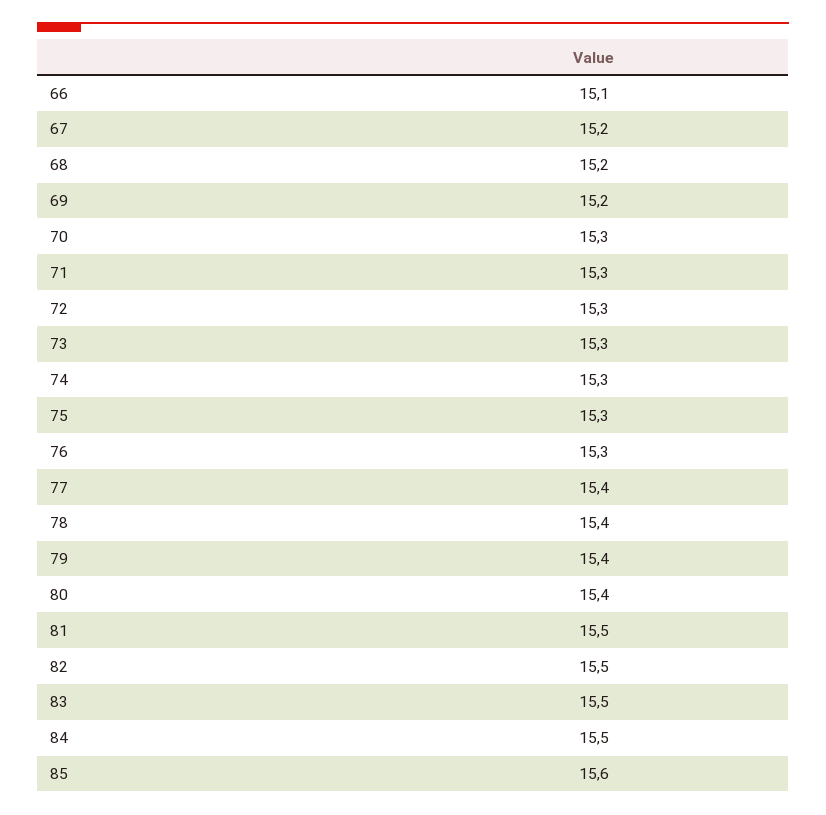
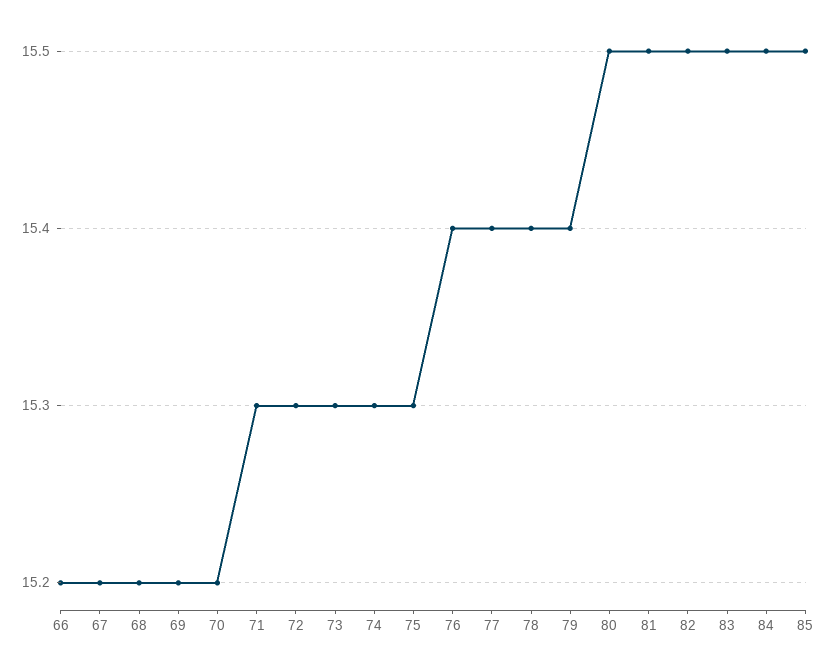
  {
-   "66": 15.1,
+   "66": 15.2,
    "67": 15.2,
    "68": 15.2,
    "69": 15.2,
-   "70": 15.3,
+   "70": 15.2,
    "71": 15.3,
    "72": 15.3,
    "73": 15.3,
    "74": 15.3,
    "75": 15.3,
-   "76": 15.3,
+   "76": 15.4,
    "77": 15.4,
    "78": 15.4,
    "79": 15.4,
-   "80": 15.4,
+   "80": 15.5,
    "81": 15.5,
    "82": 15.5,
    "83": 15.5,
    "84": 15.5,
-   "85": 15.6
+   "85": 15.5
  }

